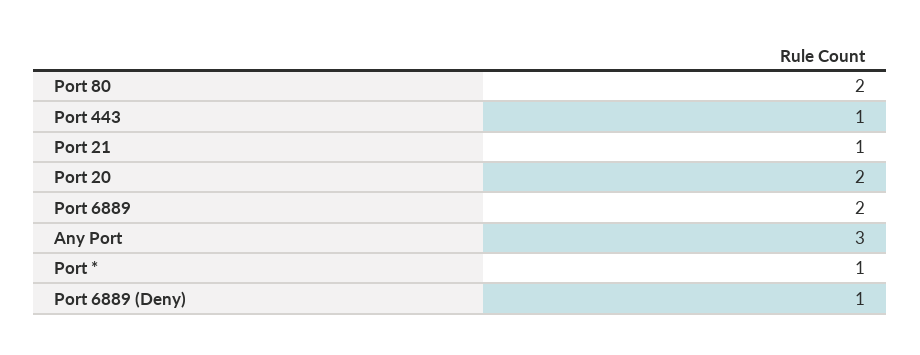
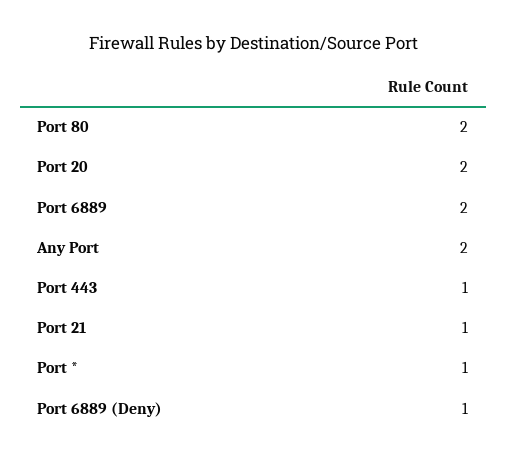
  {
    "Port 80": 2,
    "Port 443": 1,
    "Port 21": 1,
    "Port 20": 2,
    "Port 6889": 2,
-   "Any Port": 3,
+   "Any Port": 2,
    "Port *": 1,
    "Port 6889 (Deny)": 1
  }

